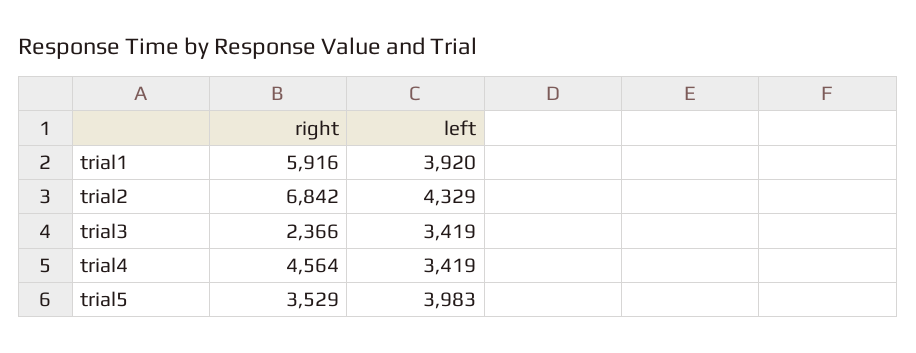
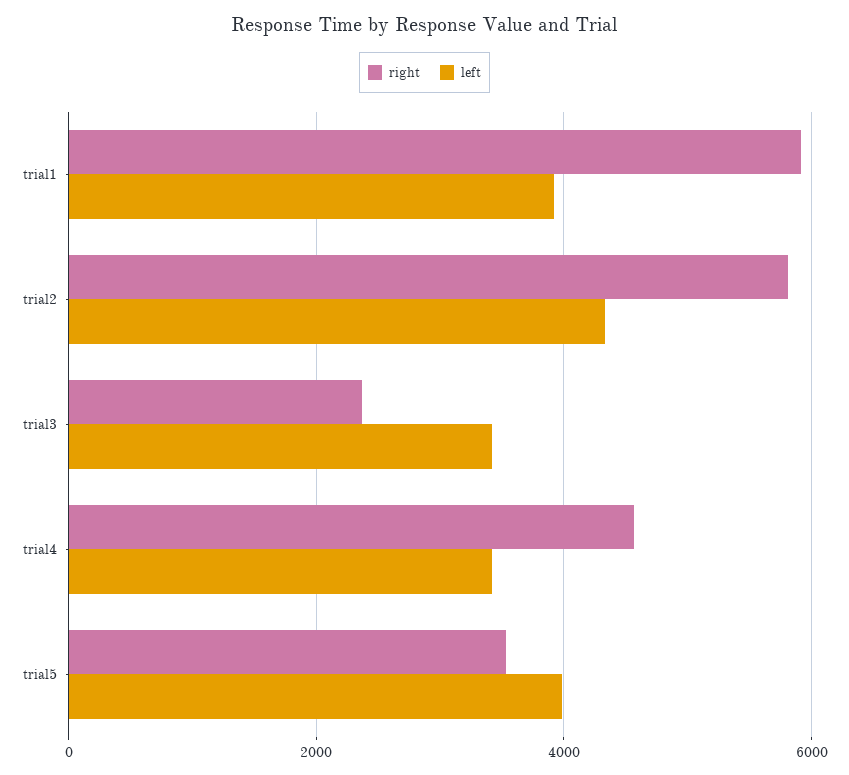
  {
    "right": {
      "trial1": 5916,
-     "trial2": 6842,
+     "trial2": 5800,
      "trial3": 2366,
      "trial4": 4564,
      "trial5": 3529
    },
    "left": {
      "trial1": 3920,
      "trial2": 4329,
      "trial3": 3419,
      "trial4": 3419,
      "trial5": 3983
    }
  }

